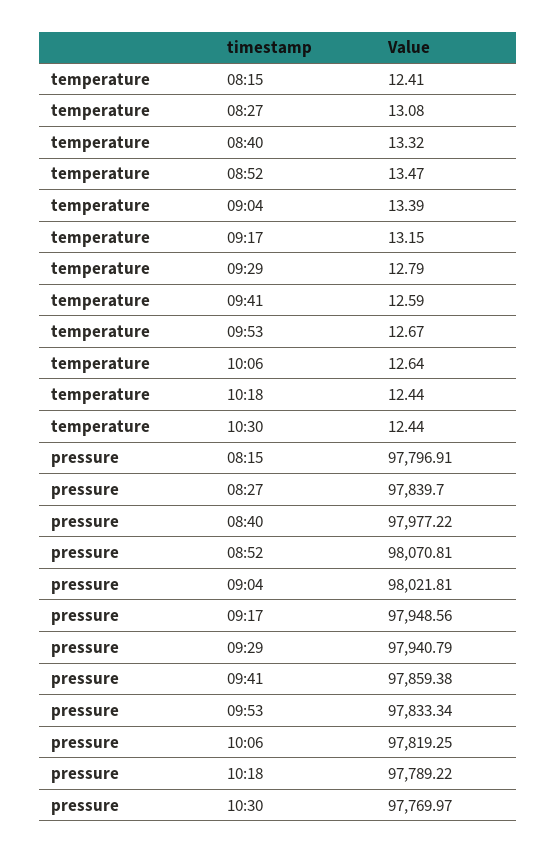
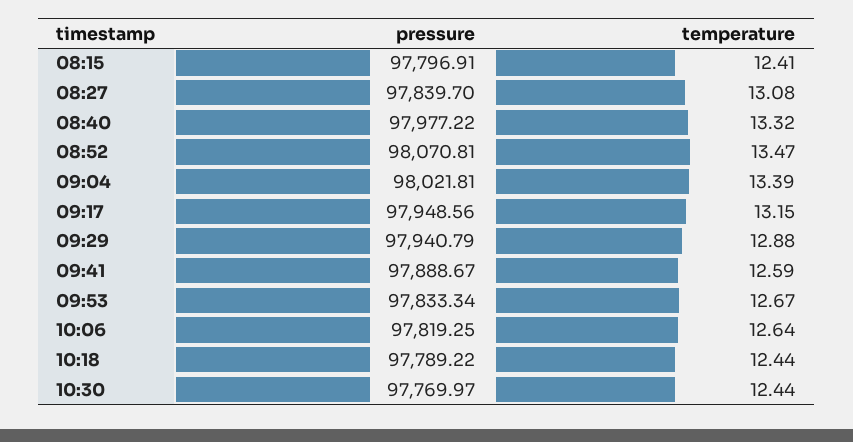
  {
    "temperature": {
      "08:15": 12.41,
      "08:27": 13.08,
      "08:40": 13.32,
      "08:52": 13.47,
      "09:04": 13.39,
      "09:17": 13.15,
-     "09:29": 12.79,
+     "09:29": 12.88,
      "09:41": 12.59,
      "09:53": 12.67,
      "10:06": 12.64,
      "10:18": 12.44,
      "10:30": 12.44
    },
    "pressure": {
      "08:15": 97796.91,
      "08:27": 97839.7,
      "08:40": 97977.22,
      "08:52": 98070.81,
      "09:04": 98021.81,
      "09:17": 97948.56,
      "09:29": 97940.79,
-     "09:41": 97859.38,
+     "09:41": 97888.67,
      "09:53": 97833.34,
      "10:06": 97819.25,
      "10:18": 97789.22,
      "10:30": 97769.97
    }
  }

